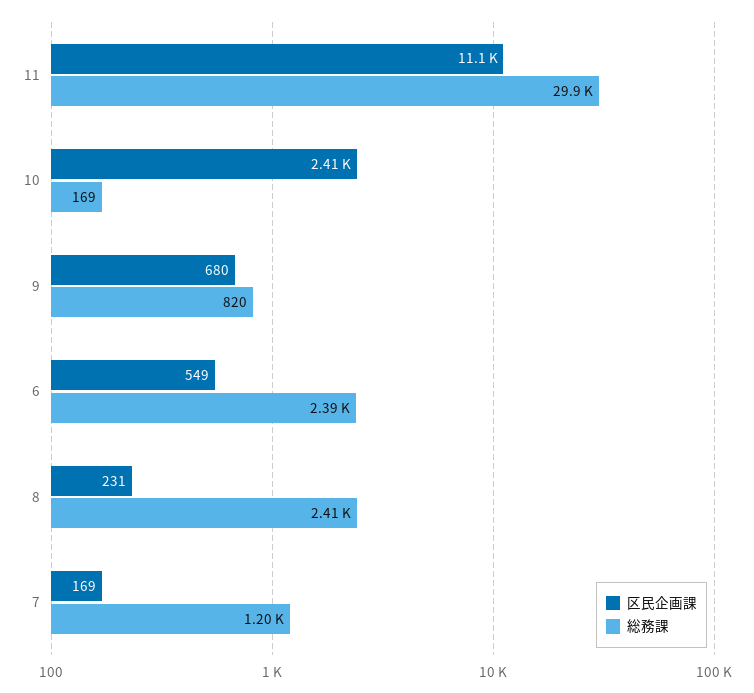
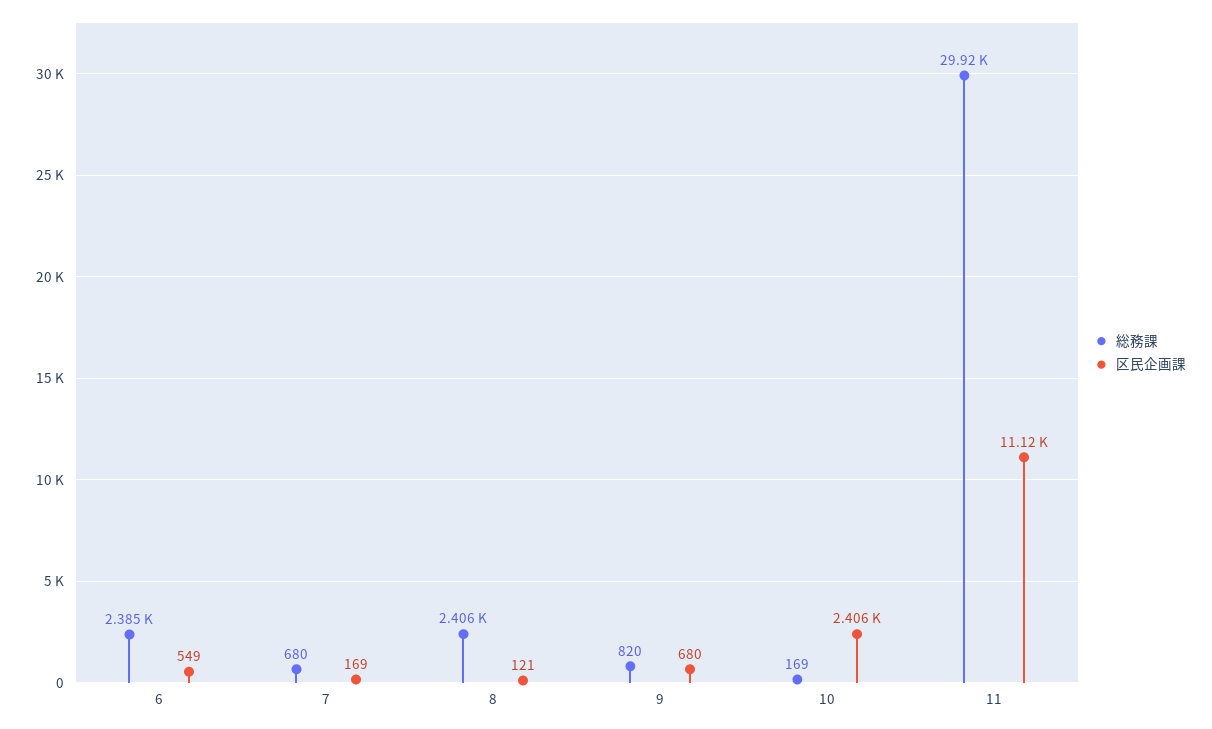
  {
    "区民企画課": {
      "11": 11120,
      "10": 2406,
      "9": 680,
      "6": 549,
-     "8": 231,
+     "8": 121,
      "7": 169
    },
    "総務課": {
      "11": 29920,
      "10": 169,
      "9": 820,
      "6": 2385,
      "8": 2406,
-     "7": 1200
+     "7": 680
    }
  }

